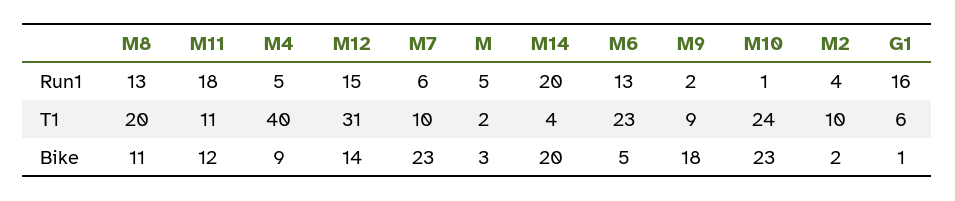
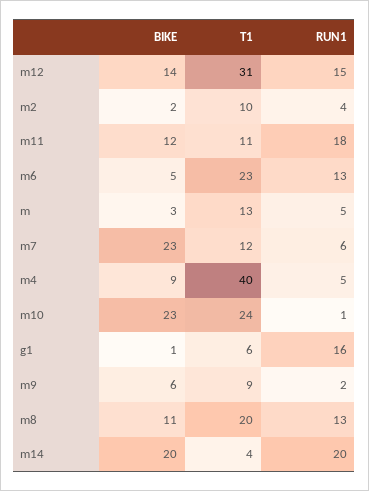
  {
    "M8": {
      "Run1": 13,
      "T1": 20,
      "Bike": 11
    },
    "M11": {
      "Run1": 18,
      "T1": 11,
      "Bike": 12
    },
    "M4": {
      "Run1": 5,
      "T1": 40,
      "Bike": 9
    },
    "M12": {
      "Run1": 15,
      "T1": 31,
      "Bike": 14
    },
    "M7": {
      "Run1": 6,
-     "T1": 10,
+     "T1": 12,
      "Bike": 23
    },
    "M": {
      "Run1": 5,
-     "T1": 2,
+     "T1": 13,
      "Bike": 3
    },
    "M14": {
      "Run1": 20,
      "T1": 4,
      "Bike": 20
    },
    "M6": {
      "Run1": 13,
      "T1": 23,
      "Bike": 5
    },
    "M9": {
      "Run1": 2,
      "T1": 9,
-     "Bike": 18
+     "Bike": 6
    },
    "M10": {
      "Run1": 1,
      "T1": 24,
      "Bike": 23
    },
    "M2": {
      "Run1": 4,
      "T1": 10,
      "Bike": 2
    },
    "G1": {
      "Run1": 16,
      "T1": 6,
      "Bike": 1
    }
  }

